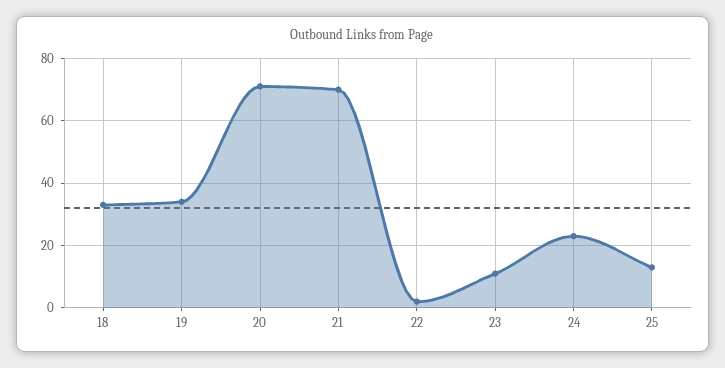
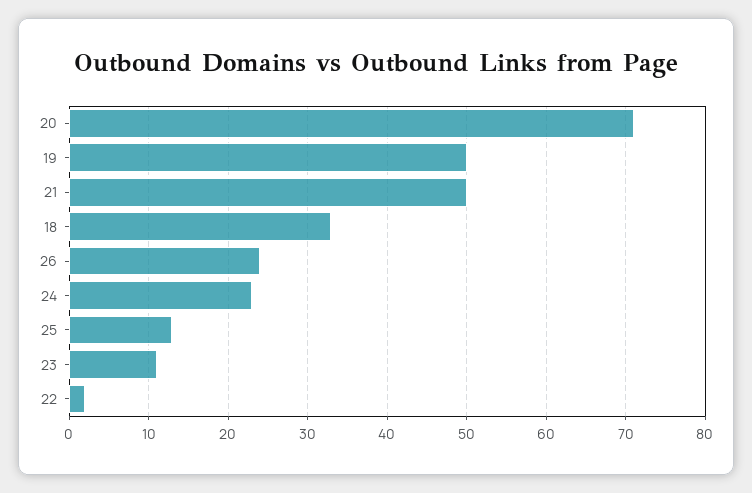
  {
    "18": 33,
-   "19": 35,
+   "19": 50,
    "20": 71,
-   "21": 70,
+   "21": 50,
    "22": 2,
    "23": 11,
    "24": 23,
-   "25": 13
+   "25": 13,
+   "26": 24
  }

